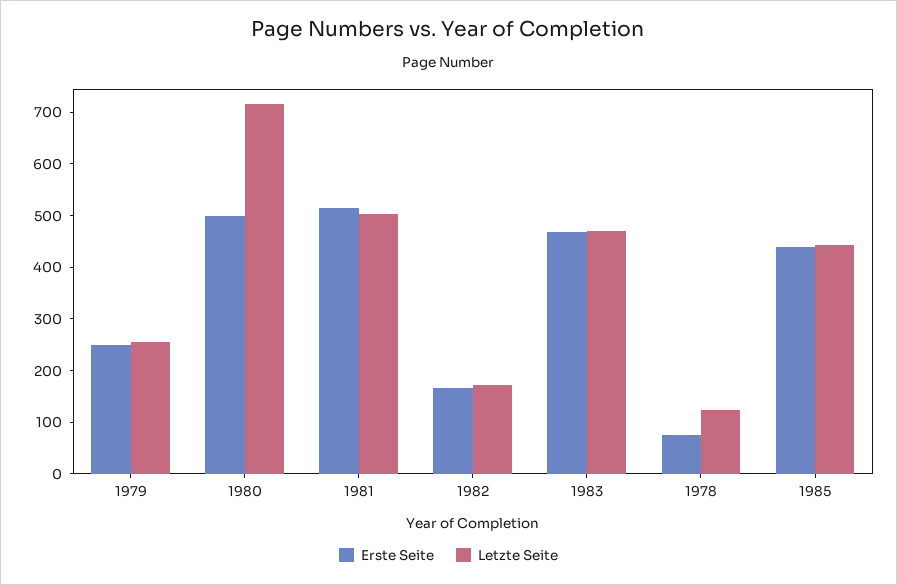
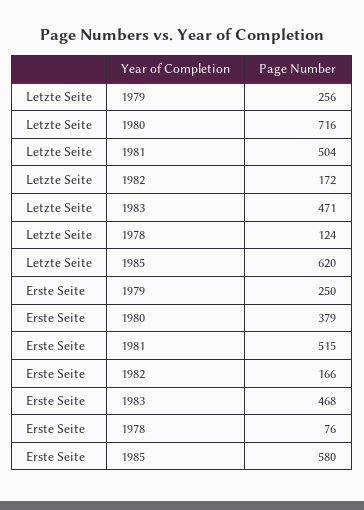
  {
    "Erste Seite": {
      "1979": 250,
-     "1980": 500,
+     "1980": 379,
      "1981": 515,
      "1982": 166,
      "1983": 468,
      "1978": 76,
-     "1985": 440
+     "1985": 580
    },
    "Letzte Seite": {
      "1979": 256,
      "1980": 716,
      "1981": 504,
      "1982": 172,
      "1983": 471,
      "1978": 124,
-     "1985": 440
+     "1985": 620
    }
  }

